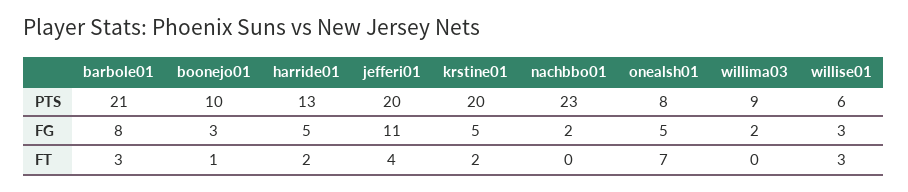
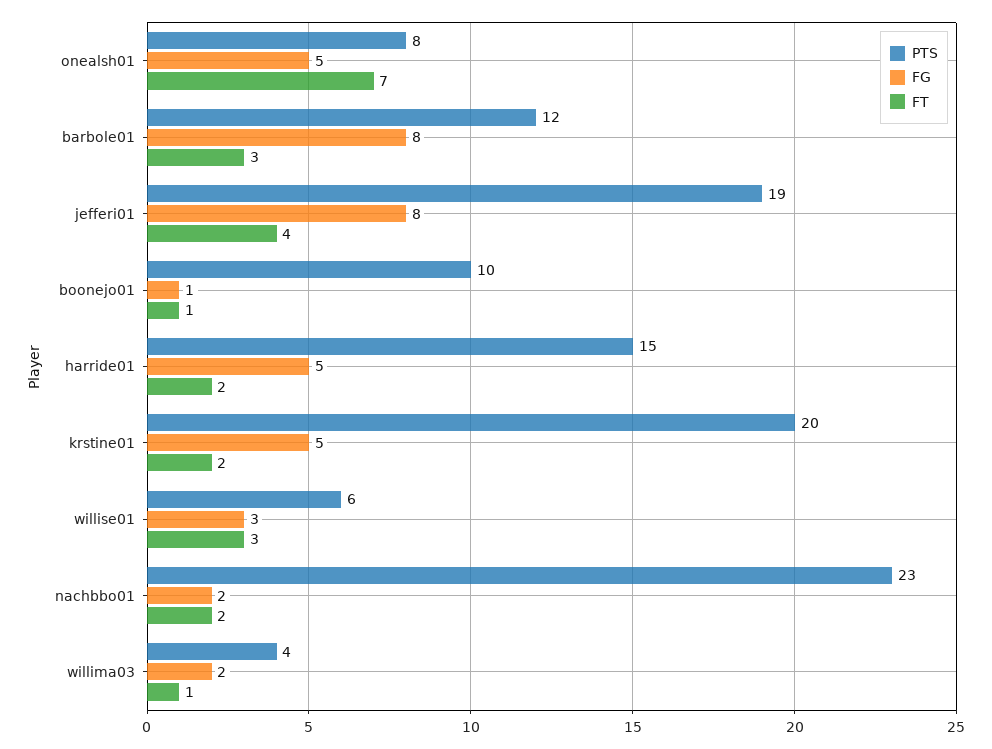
  {
    "PTS": {
-     "barbole01": 21,
+     "barbole01": 12,
      "boonejo01": 10,
-     "harride01": 13,
+     "harride01": 15,
-     "jefferi01": 20,
+     "jefferi01": 19,
      "krstine01": 20,
      "nachbbo01": 23,
      "onealsh01": 8,
-     "willima03": 9,
+     "willima03": 4,
      "willise01": 6
    },
    "FG": {
      "barbole01": 8,
-     "boonejo01": 3,
+     "boonejo01": 1,
      "harride01": 5,
-     "jefferi01": 11,
+     "jefferi01": 8,
      "krstine01": 5,
      "nachbbo01": 2,
      "onealsh01": 5,
      "willima03": 2,
      "willise01": 3
    },
    "FT": {
      "barbole01": 3,
      "boonejo01": 1,
      "harride01": 2,
      "jefferi01": 4,
      "krstine01": 2,
-     "nachbbo01": 0,
+     "nachbbo01": 2,
      "onealsh01": 7,
-     "willima03": 0,
+     "willima03": 1,
      "willise01": 3
    }
  }

